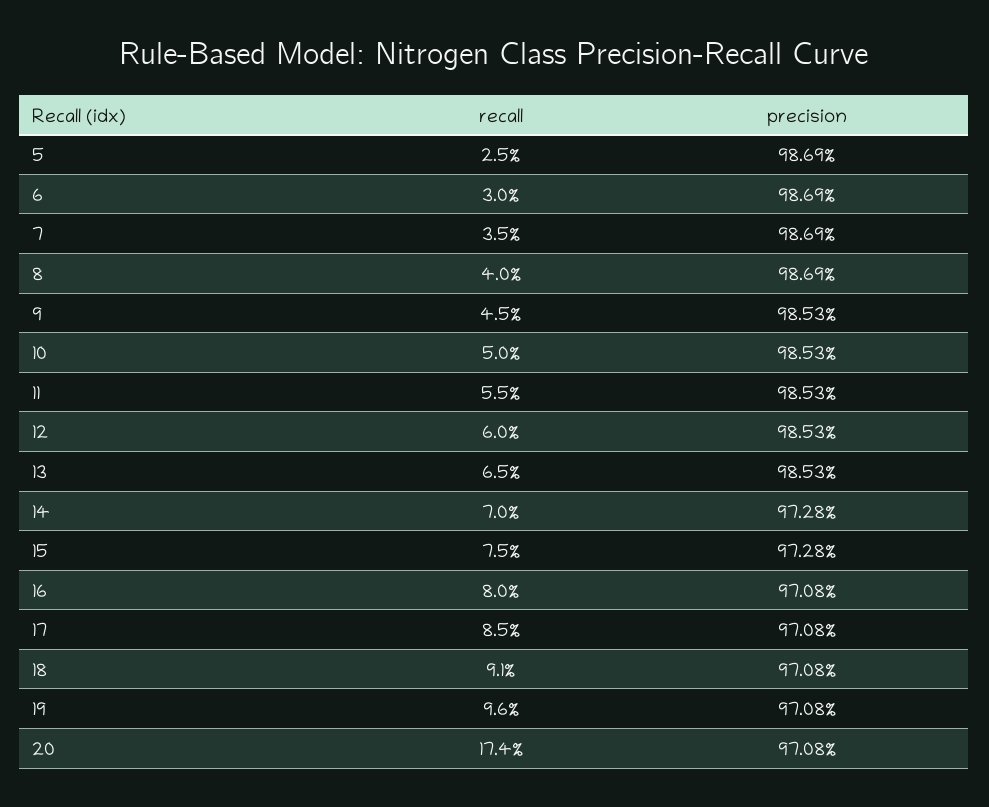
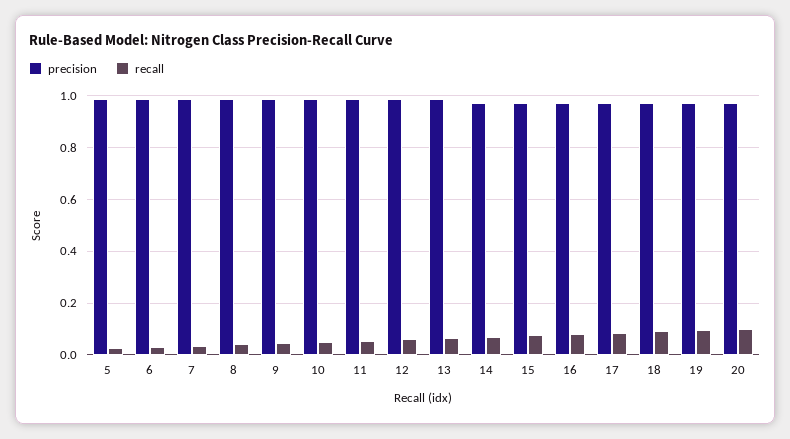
  {
    "recall": {
      "5": 0.025,
      "6": 0.03,
      "7": 0.035,
      "8": 0.04,
      "9": 0.045,
      "10": 0.05,
      "11": 0.055,
      "12": 0.06,
      "13": 0.065,
      "14": 0.07,
      "15": 0.075,
      "16": 0.08,
      "17": 0.085,
      "18": 0.091,
      "19": 0.096,
-     "20": 0.174
+     "20": 0.1
    },
    "precision": {
      "5": 0.9869,
      "6": 0.9869,
      "7": 0.9869,
      "8": 0.9869,
      "9": 0.9853,
      "10": 0.9853,
      "11": 0.9853,
      "12": 0.9853,
      "13": 0.9853,
      "14": 0.9728,
      "15": 0.9728,
      "16": 0.9708,
      "17": 0.9708,
      "18": 0.9708,
      "19": 0.9708,
      "20": 0.9708
    }
  }

